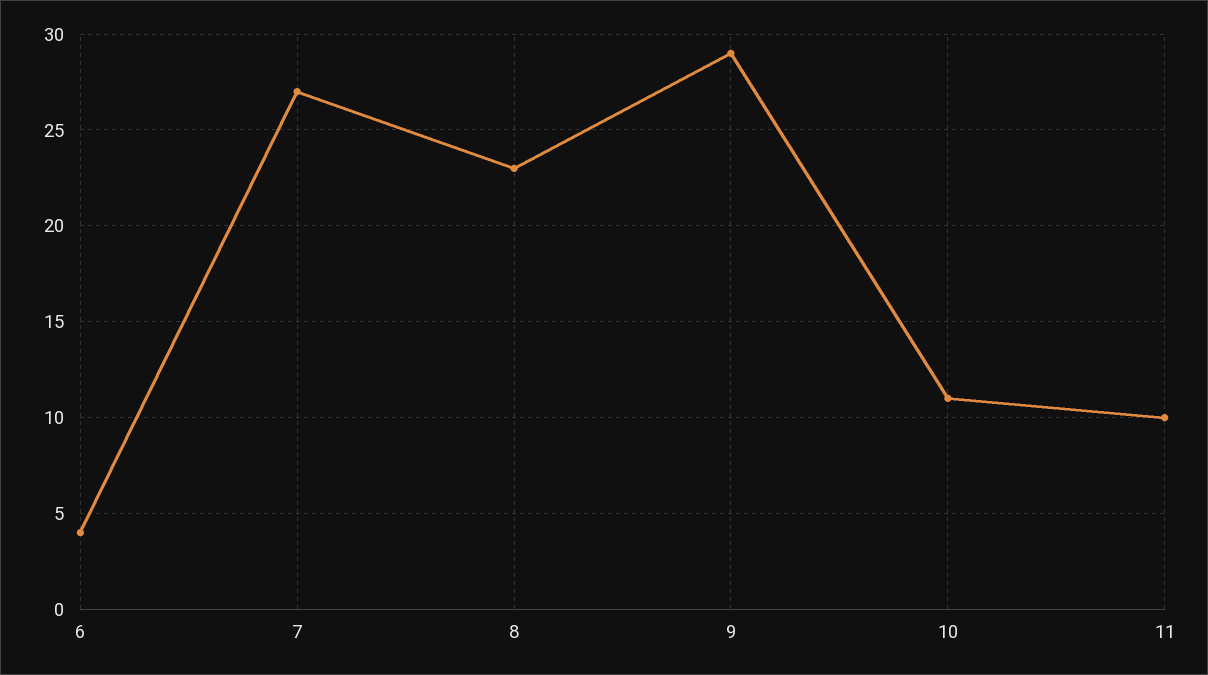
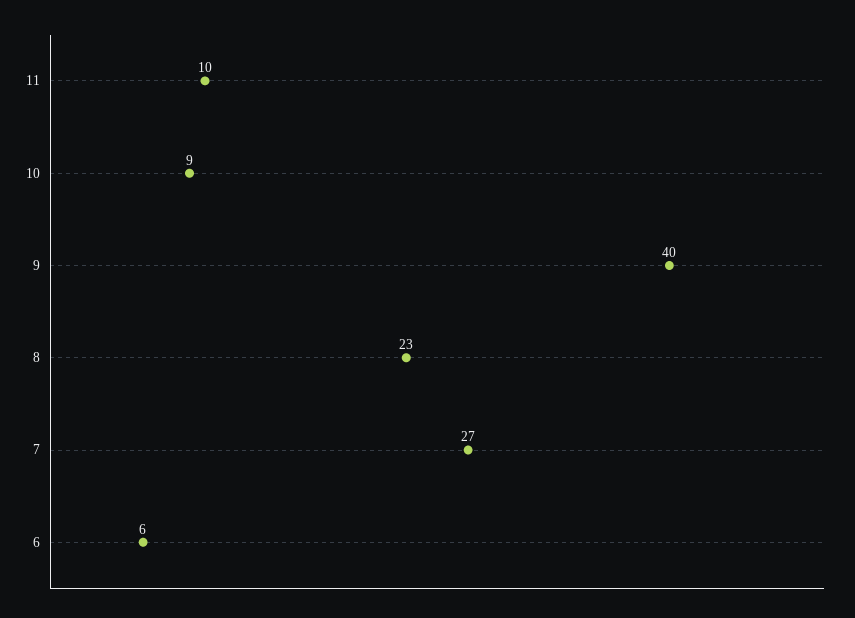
  {
-   "6": 4,
+   "6": 6,
    "7": 27,
    "8": 23,
-   "9": 29,
+   "9": 40,
-   "10": 11,
+   "10": 9,
    "11": 10
  }

